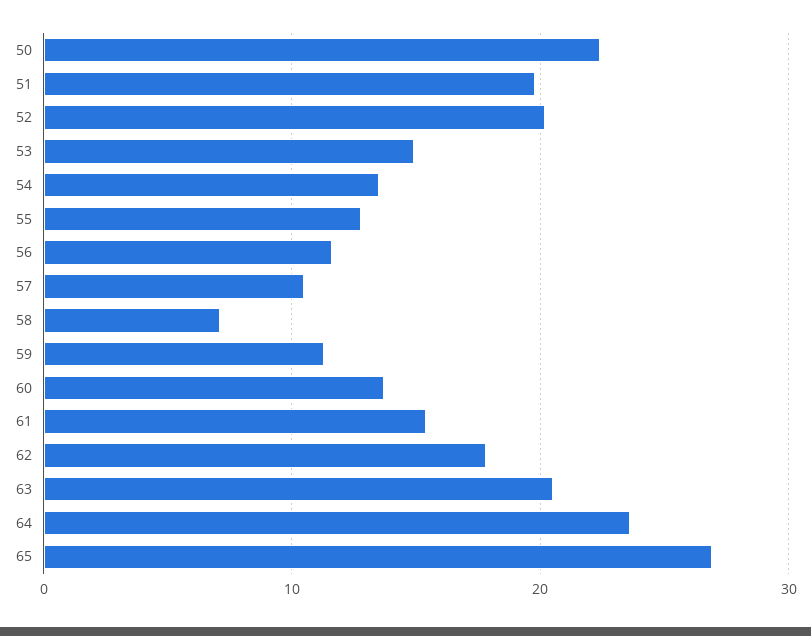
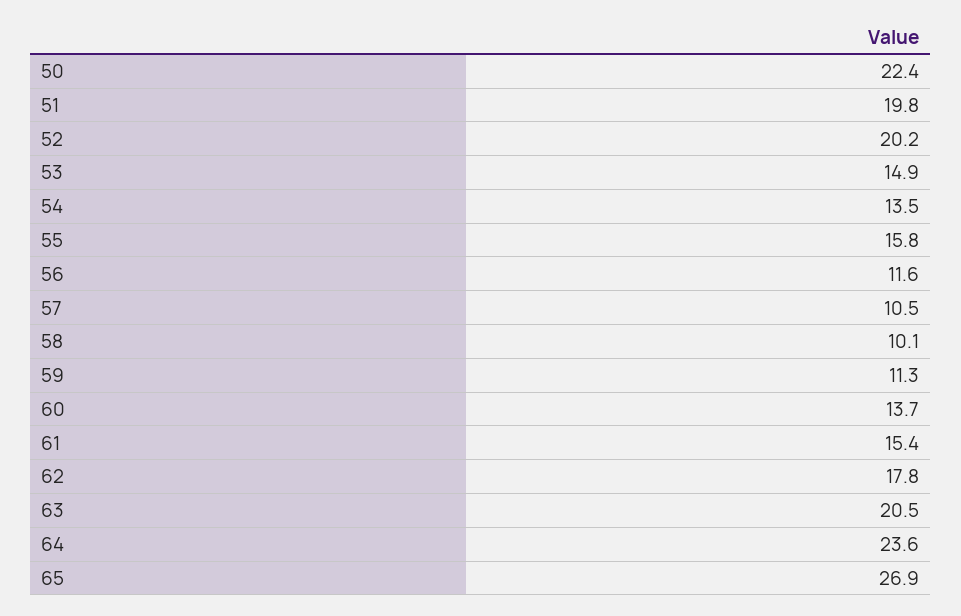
  {
    "50": 22.4,
    "51": 19.8,
    "52": 20.2,
    "53": 14.9,
    "54": 13.5,
-   "55": 13,
+   "55": 15.8,
    "56": 11.6,
    "57": 10.5,
-   "58": 7,
+   "58": 10.1,
    "59": 11.3,
    "60": 13.7,
    "61": 15.4,
    "62": 17.8,
    "63": 20.5,
    "64": 23.6,
    "65": 26.9
  }

